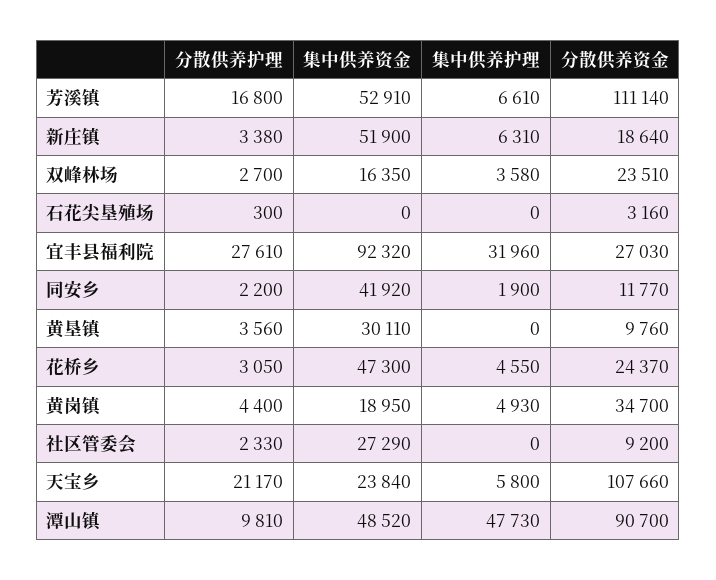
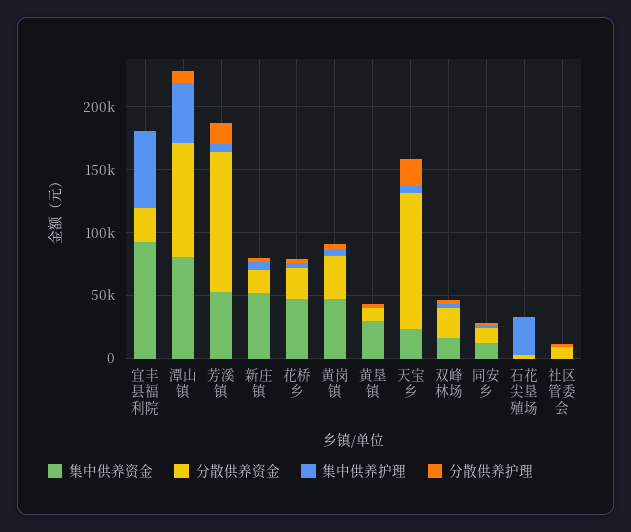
  {
    "分散供养护理": {
      "芳溪镇": 16800,
      "新庄镇": 3380,
      "双峰林场": 2700,
      "石花尖垦殖场": 300,
-     "宜丰县福利院": 27610,
+     "宜丰县福利院": 0,
      "同安乡": 2200,
      "黄垦镇": 3560,
      "花桥乡": 3050,
      "黄岗镇": 4400,
      "社区管委会": 2330,
      "天宝乡": 21170,
      "潭山镇": 9810
    },
    "集中供养资金": {
      "芳溪镇": 52910,
      "新庄镇": 51900,
      "双峰林场": 16350,
      "石花尖垦殖场": 0,
      "宜丰县福利院": 92320,
-     "同安乡": 41920,
+     "同安乡": 10000,
      "黄垦镇": 30110,
      "花桥乡": 47300,
-     "黄岗镇": 18950,
+     "黄岗镇": 50000,
-     "社区管委会": 27290,
+     "社区管委会": 0,
      "天宝乡": 23840,
-     "潭山镇": 48520
+     "潭山镇": 80000
    },
    "集中供养护理": {
      "芳溪镇": 6610,
      "新庄镇": 6310,
      "双峰林场": 3580,
-     "石花尖垦殖场": 0,
+     "石花尖垦殖场": 30000,
-     "宜丰县福利院": 31960,
+     "宜丰县福利院": 60000,
      "同安乡": 1900,
      "黄垦镇": 0,
      "花桥乡": 4550,
      "黄岗镇": 4930,
      "社区管委会": 0,
      "天宝乡": 5800,
      "潭山镇": 47730
    },
    "分散供养资金": {
      "芳溪镇": 111140,
      "新庄镇": 18640,
      "双峰林场": 23510,
      "石花尖垦殖场": 3160,
      "宜丰县福利院": 27030,
      "同安乡": 11770,
      "黄垦镇": 9760,
      "花桥乡": 24370,
      "黄岗镇": 34700,
      "社区管委会": 9200,
      "天宝乡": 107660,
      "潭山镇": 90700
    }
  }

